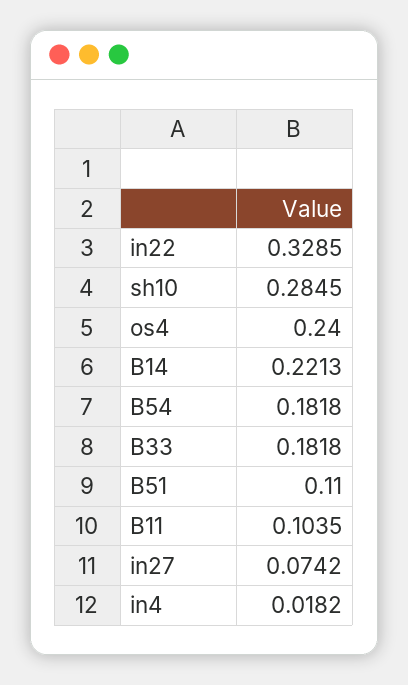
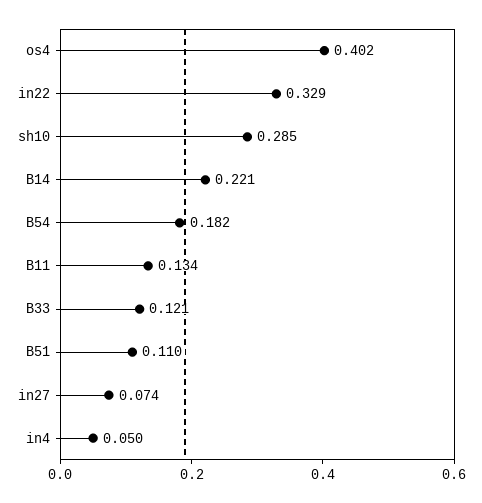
  {
    "in22": 0.3285,
    "sh10": 0.2845,
-   "os4": 0.24,
+   "os4": 0.402,
    "B14": 0.2213,
    "B54": 0.1818,
-   "B33": 0.1818,
+   "B33": 0.121,
    "B51": 0.11,
-   "B11": 0.1035,
+   "B11": 0.134,
    "in27": 0.0742,
-   "in4": 0.0182
+   "in4": 0.05
  }

